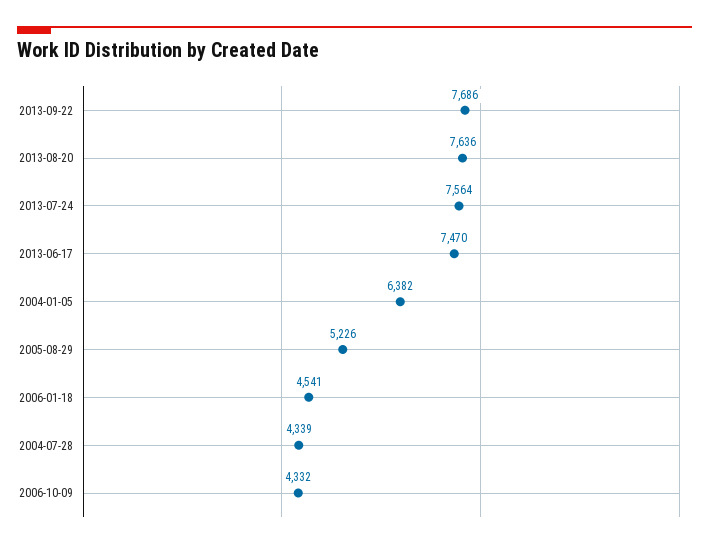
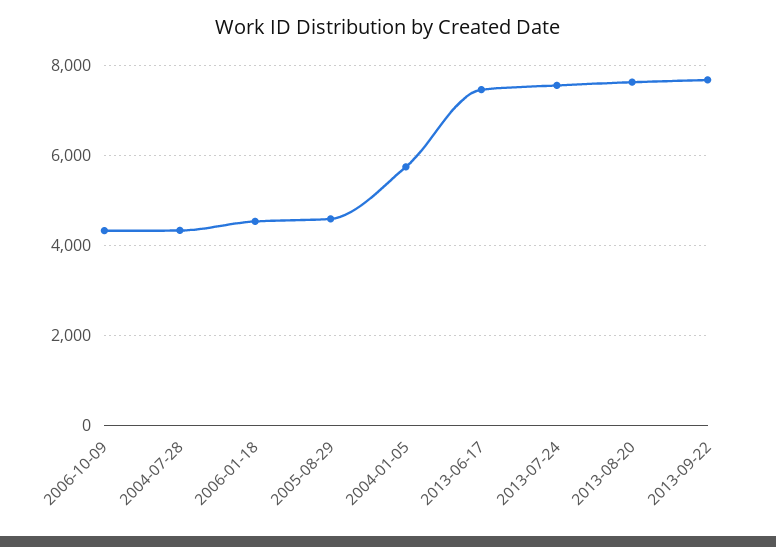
  {
    "2013-09-22": 7686,
    "2013-08-20": 7636,
    "2013-07-24": 7564,
    "2013-06-17": 7470,
-   "2004-01-05": 6382,
+   "2004-01-05": 5800,
-   "2005-08-29": 5226,
+   "2005-08-29": 4600,
    "2006-01-18": 4541,
    "2004-07-28": 4339,
    "2006-10-09": 4332
  }

